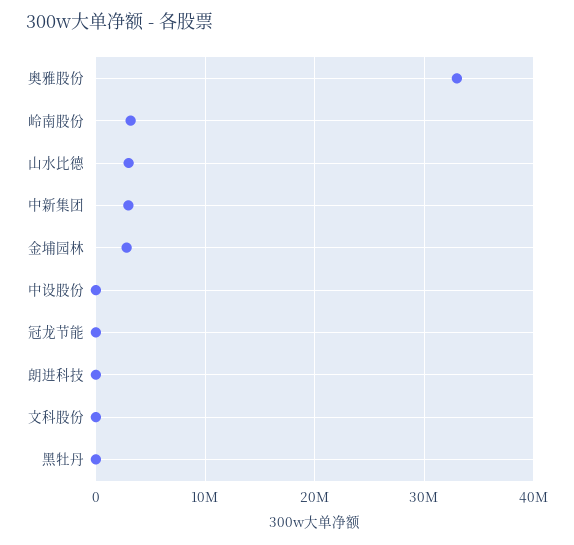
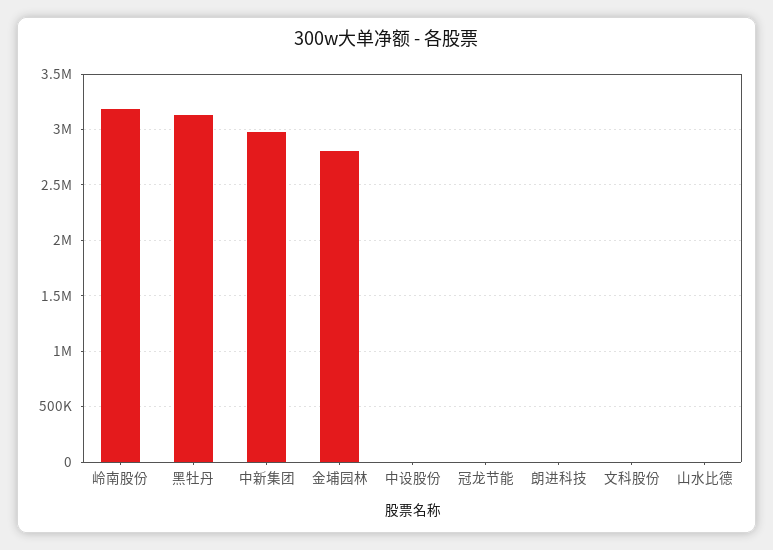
  {
-   "奥雅股份": 33000000,
    "岭南股份": 3200000,
-   "山水比德": 3000000,
+   "山水比德": 0,
    "中新集团": 3000000,
    "金埔园林": 2800000,
    "中设股份": 0,
    "冠龙节能": 0,
    "朗进科技": 0,
    "文科股份": 0,
-   "黑牡丹": 0
+   "黑牡丹": 3100000
  }

